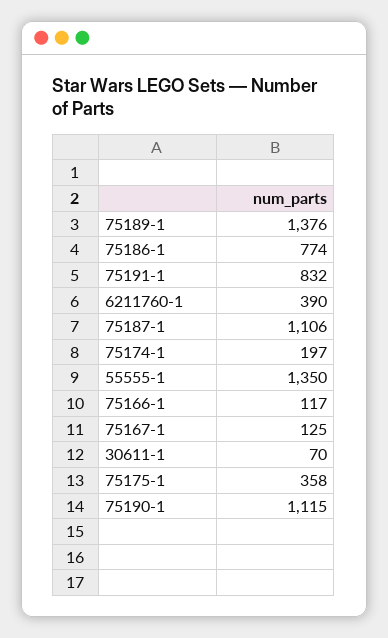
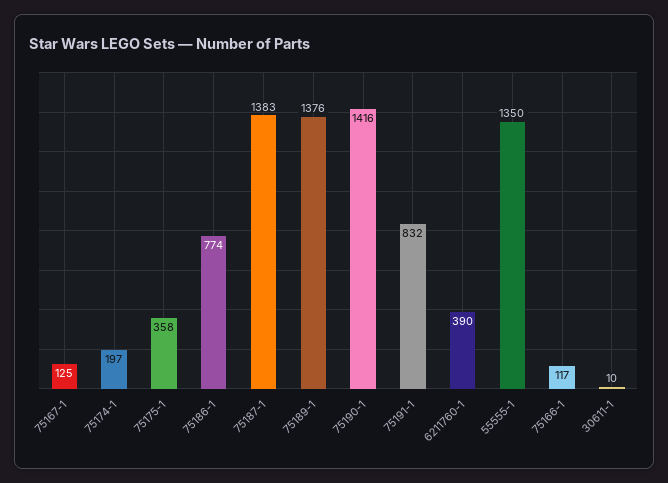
  {
    "75189-1": 1376,
    "75186-1": 774,
    "75191-1": 832,
    "6211760-1": 390,
-   "75187-1": 1106,
+   "75187-1": 1383,
    "75174-1": 197,
    "55555-1": 1350,
    "75166-1": 117,
    "75167-1": 125,
-   "30611-1": 70,
+   "30611-1": 10,
    "75175-1": 358,
-   "75190-1": 1115
+   "75190-1": 1416
  }

